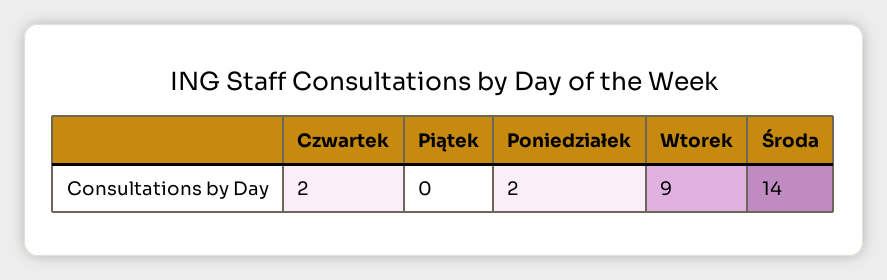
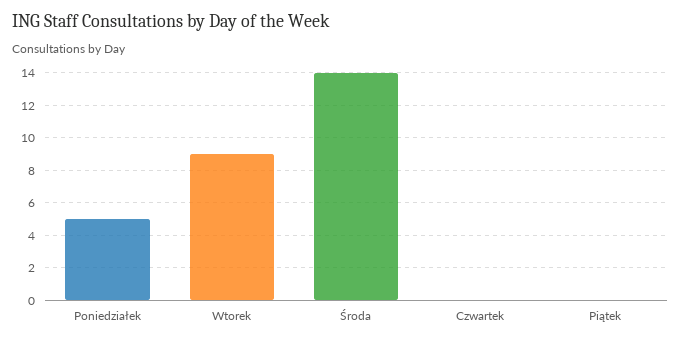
  {
-   "Czwartek": 2,
+   "Czwartek": 0,
    "Piątek": 0,
-   "Poniedziałek": 2,
+   "Poniedziałek": 5,
    "Wtorek": 9,
    "Środa": 14
  }

